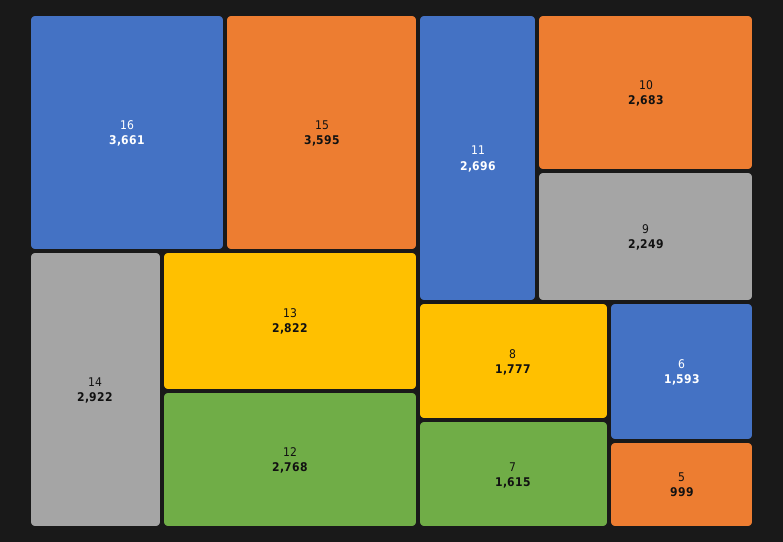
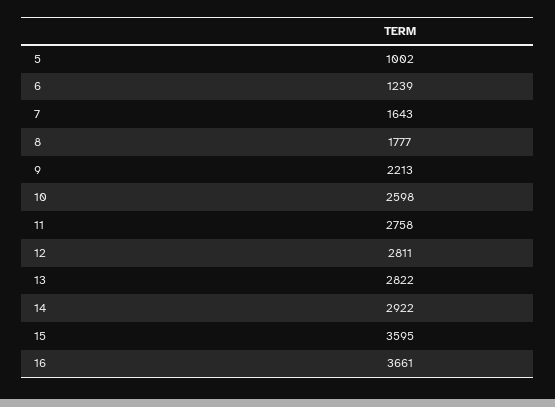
  {
    "16": 3661,
    "15": 3595,
    "14": 2922,
    "13": 2822,
-   "12": 2768,
+   "12": 2811,
-   "11": 2696,
+   "11": 2758,
-   "10": 2683,
+   "10": 2598,
-   "9": 2249,
+   "9": 2213,
    "8": 1777,
-   "7": 1615,
+   "7": 1643,
-   "6": 1593,
+   "6": 1239,
-   "5": 999
+   "5": 1002
  }

